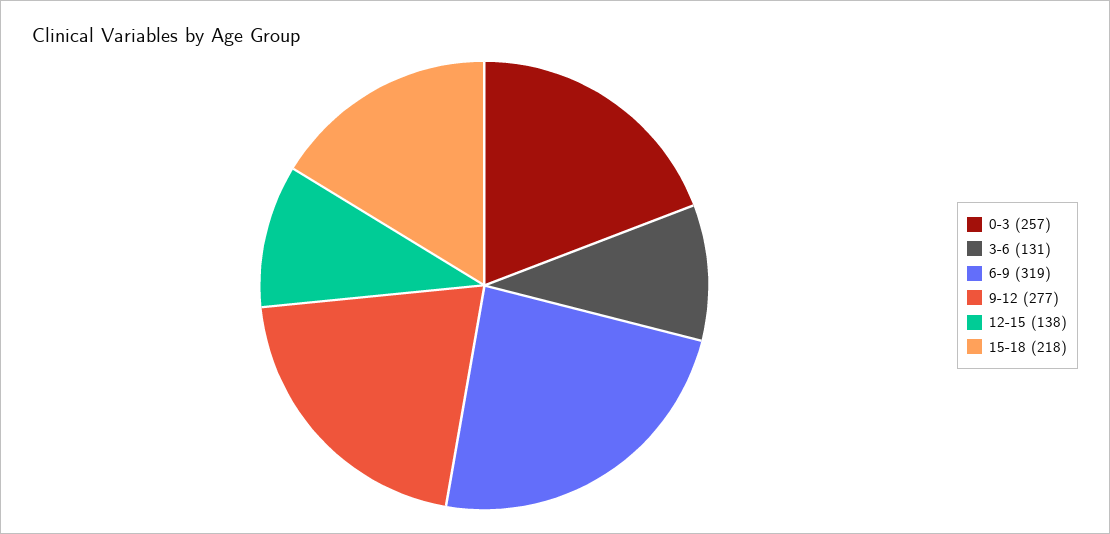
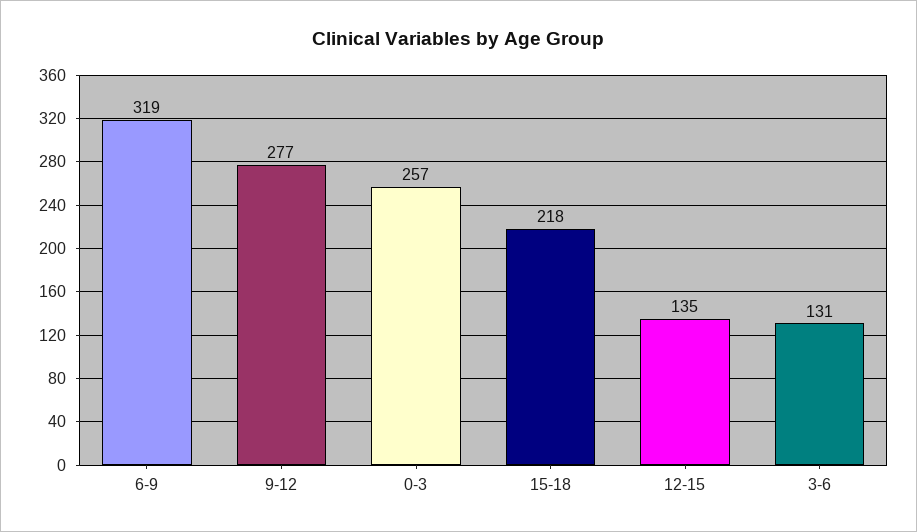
  {
    "0-3": 257,
    "3-6": 131,
    "6-9": 319,
    "9-12": 277,
-   "12-15": 138,
+   "12-15": 135,
    "15-18": 218
  }

